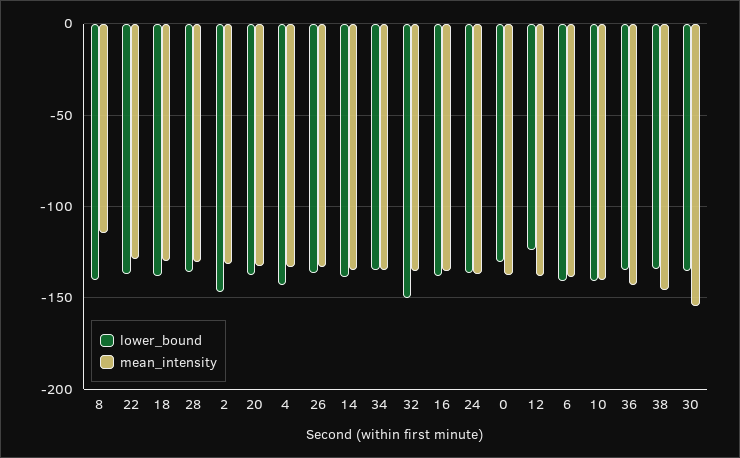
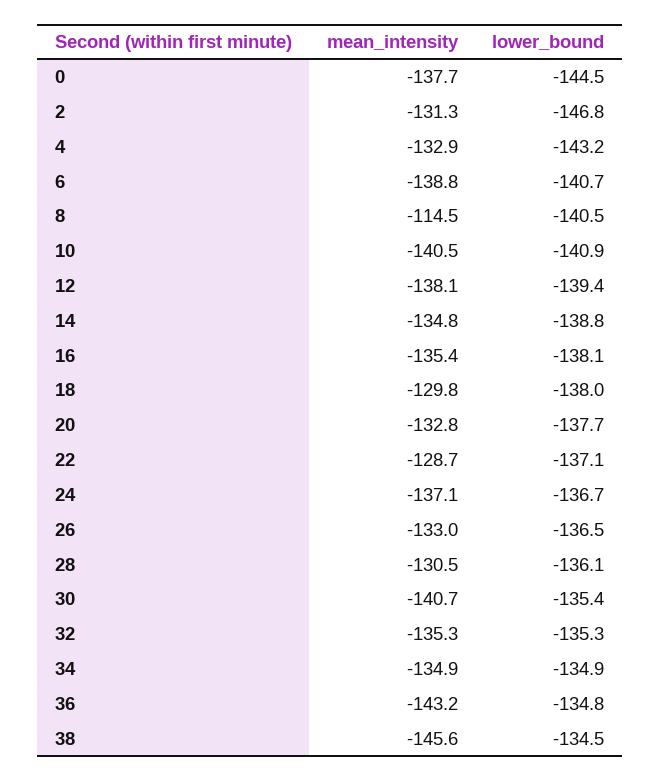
  {
    "lower_bound": {
      "8": -140.5,
      "22": -137.1,
      "18": -138,
      "28": -136.1,
      "2": -146.8,
      "20": -137.7,
      "4": -143.2,
      "26": -136.5,
      "14": -138.8,
      "34": -134.9,
-     "32": -150,
+     "32": -135.3,
      "16": -138.1,
      "24": -136.7,
-     "0": -130,
+     "0": -144.5,
-     "12": -125,
+     "12": -139.4,
      "6": -140.7,
      "10": -140.9,
      "36": -134.8,
      "38": -134.5,
      "30": -135.4
    },
    "mean_intensity": {
      "8": -114.5,
      "22": -128.7,
      "18": -129.8,
      "28": -130.5,
      "2": -131.3,
      "20": -132.8,
      "4": -132.9,
      "26": -133,
      "14": -134.8,
      "34": -134.9,
      "32": -135.3,
      "16": -135.4,
      "24": -137.1,
      "0": -137.7,
      "12": -138.1,
      "6": -138.8,
      "10": -140.5,
      "36": -143.2,
      "38": -145.6,
-     "30": -155
+     "30": -140.7
    }
  }

